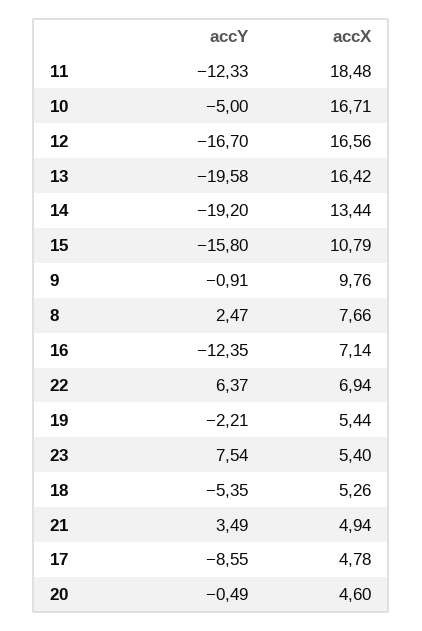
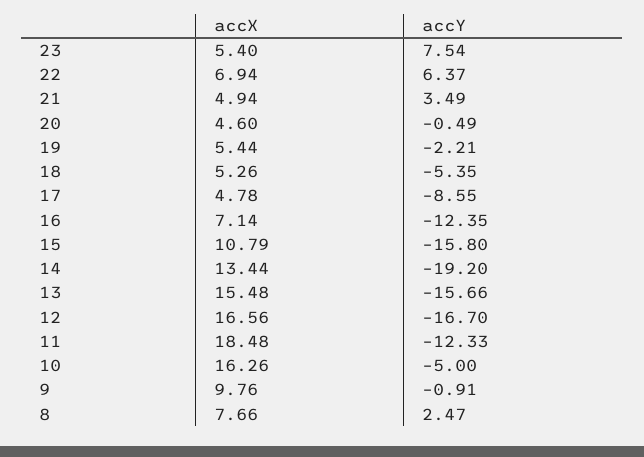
  {
    "accY": {
      "11": -12.33,
      "10": -5,
      "12": -16.7,
-     "13": -19.58,
+     "13": -15.66,
      "14": -19.2,
      "15": -15.8,
      "9": -0.91,
      "8": 2.47,
      "16": -12.35,
      "22": 6.37,
      "19": -2.21,
      "23": 7.54,
      "18": -5.35,
      "21": 3.49,
      "17": -8.55,
      "20": -0.49
    },
    "accX": {
      "11": 18.48,
-     "10": 16.71,
+     "10": 16.26,
      "12": 16.56,
-     "13": 16.42,
+     "13": 15.48,
      "14": 13.44,
      "15": 10.79,
      "9": 9.76,
      "8": 7.66,
      "16": 7.14,
      "22": 6.94,
      "19": 5.44,
      "23": 5.4,
      "18": 5.26,
      "21": 4.94,
      "17": 4.78,
      "20": 4.6
    }
  }

